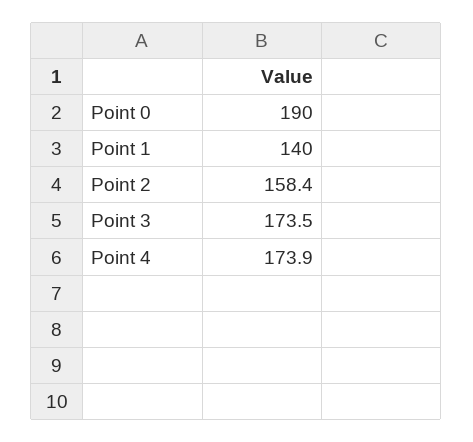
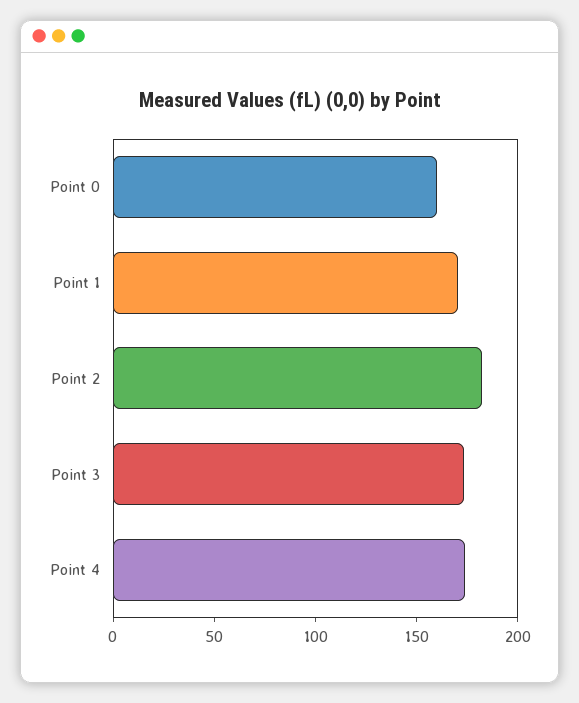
  {
-   "Point 0": 190,
+   "Point 0": 160,
-   "Point 1": 140,
+   "Point 1": 170,
-   "Point 2": 158.4,
+   "Point 2": 180,
    "Point 3": 173.5,
    "Point 4": 173.9
  }

